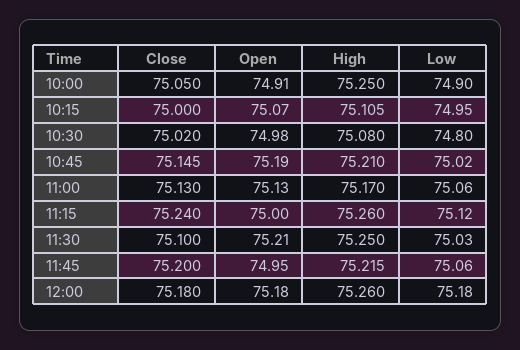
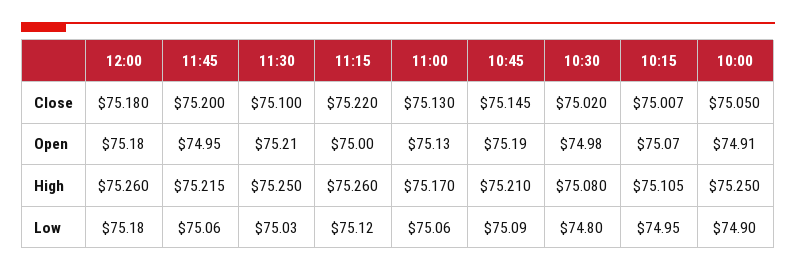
  {
    "Close": {
      "10:00": 75.05,
-     "10:15": 75,
+     "10:15": 75.007,
      "10:30": 75.02,
      "10:45": 75.145,
      "11:00": 75.13,
-     "11:15": 75.24,
+     "11:15": 75.22,
      "11:30": 75.1,
      "11:45": 75.2,
      "12:00": 75.18
    },
    "Open": {
      "10:00": 74.91,
      "10:15": 75.07,
      "10:30": 74.98,
      "10:45": 75.19,
      "11:00": 75.13,
      "11:15": 75,
      "11:30": 75.21,
      "11:45": 74.95,
      "12:00": 75.18
    },
    "High": {
      "10:00": 75.25,
      "10:15": 75.105,
      "10:30": 75.08,
      "10:45": 75.21,
      "11:00": 75.17,
      "11:15": 75.26,
      "11:30": 75.25,
      "11:45": 75.215,
      "12:00": 75.26
    },
    "Low": {
      "10:00": 74.9,
      "10:15": 74.95,
      "10:30": 74.8,
-     "10:45": 75.02,
+     "10:45": 75.09,
      "11:00": 75.06,
      "11:15": 75.12,
      "11:30": 75.03,
      "11:45": 75.06,
      "12:00": 75.18
    }
  }

